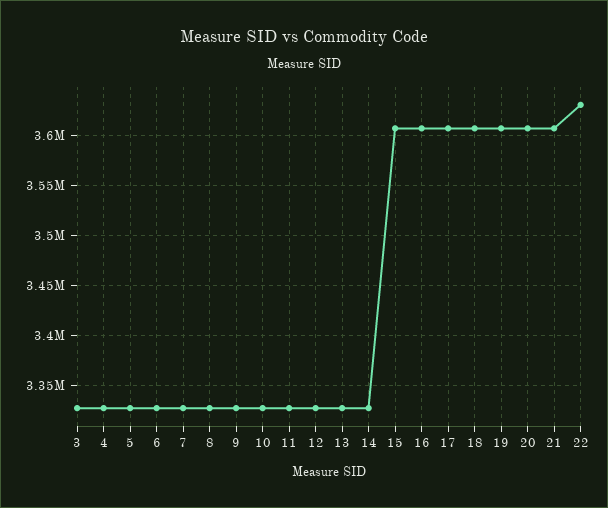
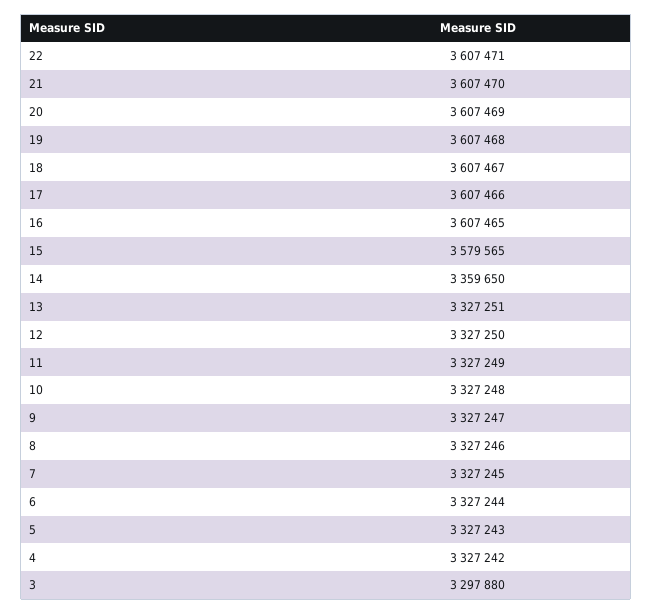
  {
-   "3": 3330000,
+   "3": 3297880,
    "4": 3327242,
    "5": 3327243,
    "6": 3327244,
    "7": 3327245,
    "8": 3327246,
    "9": 3327247,
    "10": 3327248,
    "11": 3327249,
    "12": 3327250,
    "13": 3327251,
-   "14": 3330000,
+   "14": 3359650,
-   "15": 3610000,
+   "15": 3579565,
    "16": 3607465,
    "17": 3607466,
    "18": 3607467,
    "19": 3607468,
    "20": 3607469,
    "21": 3607470,
-   "22": 3630000
+   "22": 3607471
  }

